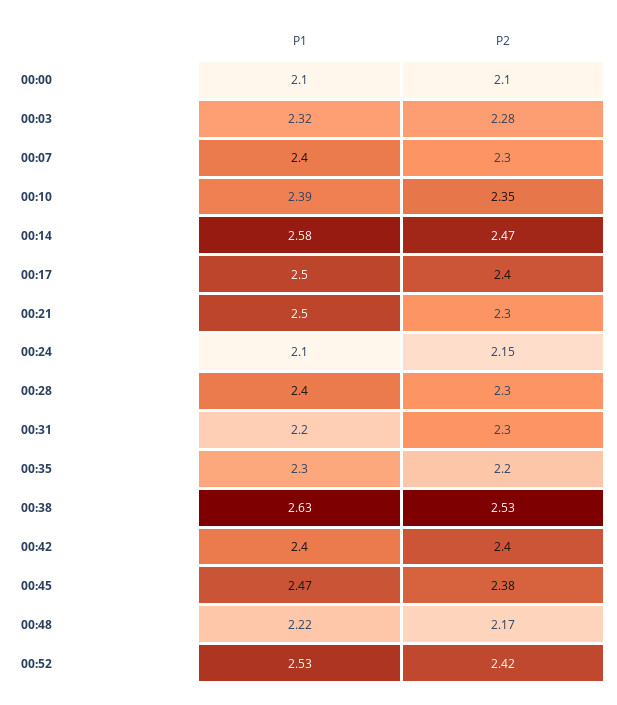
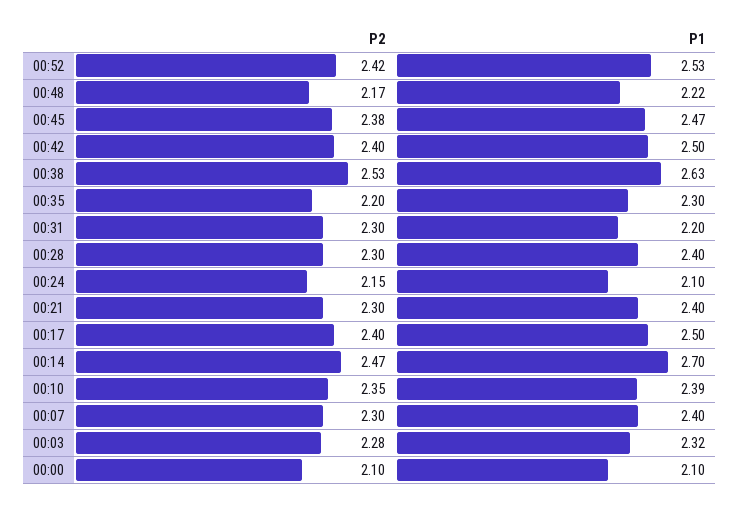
  {
    "P1": {
      "00:00": 2.1,
      "00:03": 2.32,
      "00:07": 2.4,
      "00:10": 2.39,
-     "00:14": 2.58,
+     "00:14": 2.7,
      "00:17": 2.5,
-     "00:21": 2.5,
+     "00:21": 2.4,
      "00:24": 2.1,
      "00:28": 2.4,
      "00:31": 2.2,
      "00:35": 2.3,
      "00:38": 2.63,
-     "00:42": 2.4,
+     "00:42": 2.5,
      "00:45": 2.47,
      "00:48": 2.22,
      "00:52": 2.53
    },
    "P2": {
      "00:00": 2.1,
      "00:03": 2.28,
      "00:07": 2.3,
      "00:10": 2.35,
      "00:14": 2.47,
      "00:17": 2.4,
      "00:21": 2.3,
      "00:24": 2.15,
      "00:28": 2.3,
      "00:31": 2.3,
      "00:35": 2.2,
      "00:38": 2.53,
      "00:42": 2.4,
      "00:45": 2.38,
      "00:48": 2.17,
      "00:52": 2.42
    }
  }

